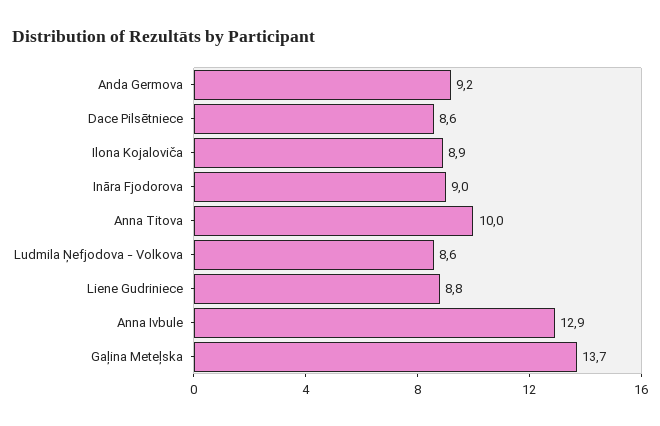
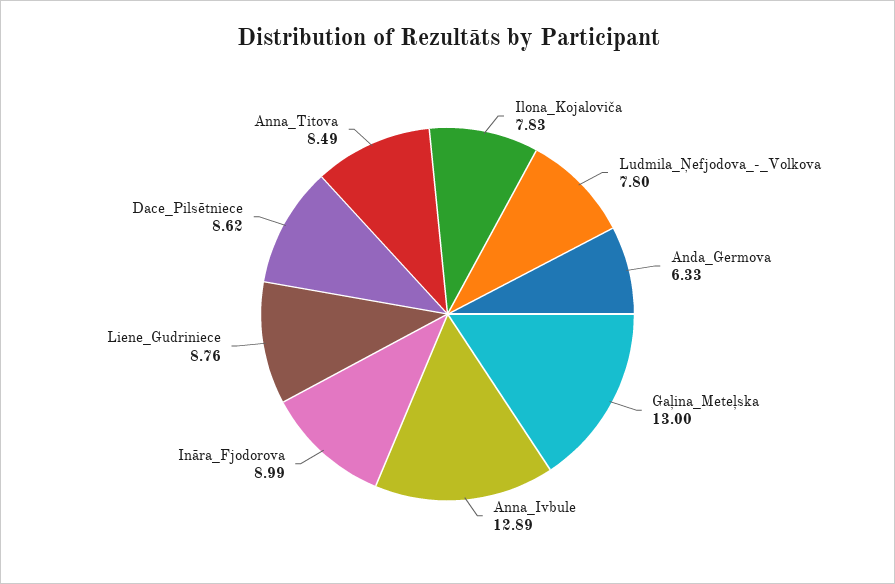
  {
-   "Anda Germova": 9.2,
+   "Anda Germova": 6.33,
    "Dace Pilsētniece": 8.62,
-   "Ilona Kojaloviča": 8.9,
+   "Ilona Kojaloviča": 7.83,
    "Ināra Fjodorova": 8.99,
-   "Anna Titova": 10,
+   "Anna Titova": 8.49,
-   "Ludmila Ņefjodova - Volkova": 8.6,
+   "Ludmila Ņefjodova - Volkova": 7.8,
    "Liene Gudriniece": 8.76,
    "Anna Ivbule": 12.89,
-   "Gaļina Meteļska": 13.7
+   "Gaļina Meteļska": 13
  }

